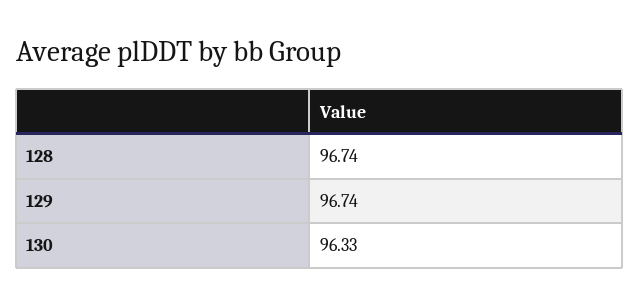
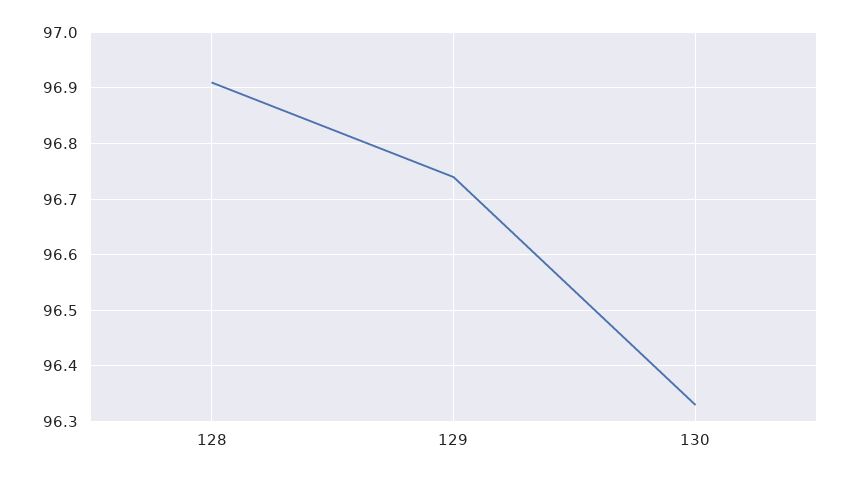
  {
-   "128": 96.74,
+   "128": 96.9,
    "129": 96.74,
    "130": 96.33
  }

